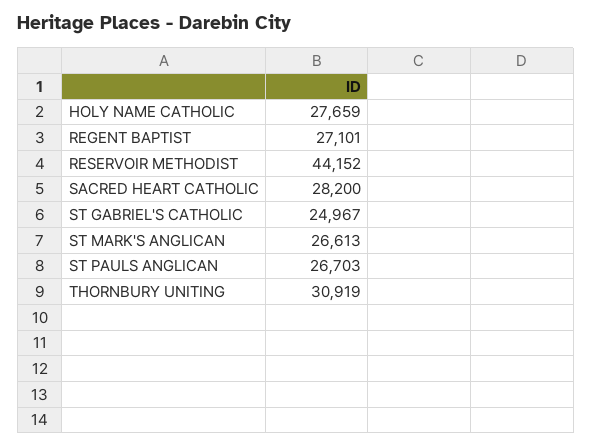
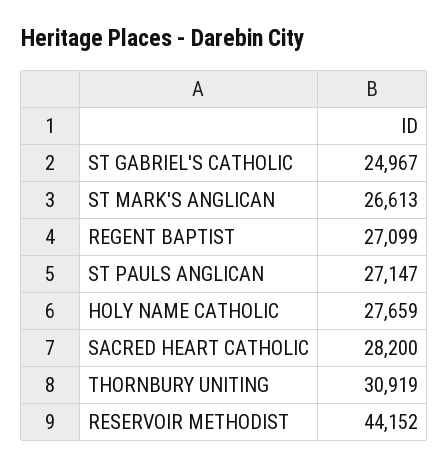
  {
    "HOLY NAME CATHOLIC": 27659,
-   "REGENT BAPTIST": 27101,
+   "REGENT BAPTIST": 27099,
    "RESERVOIR METHODIST": 44152,
    "SACRED HEART CATHOLIC": 28200,
    "ST GABRIEL'S CATHOLIC": 24967,
    "ST MARK'S ANGLICAN": 26613,
-   "ST PAULS ANGLICAN": 26703,
+   "ST PAULS ANGLICAN": 27147,
    "THORNBURY UNITING": 30919
  }

